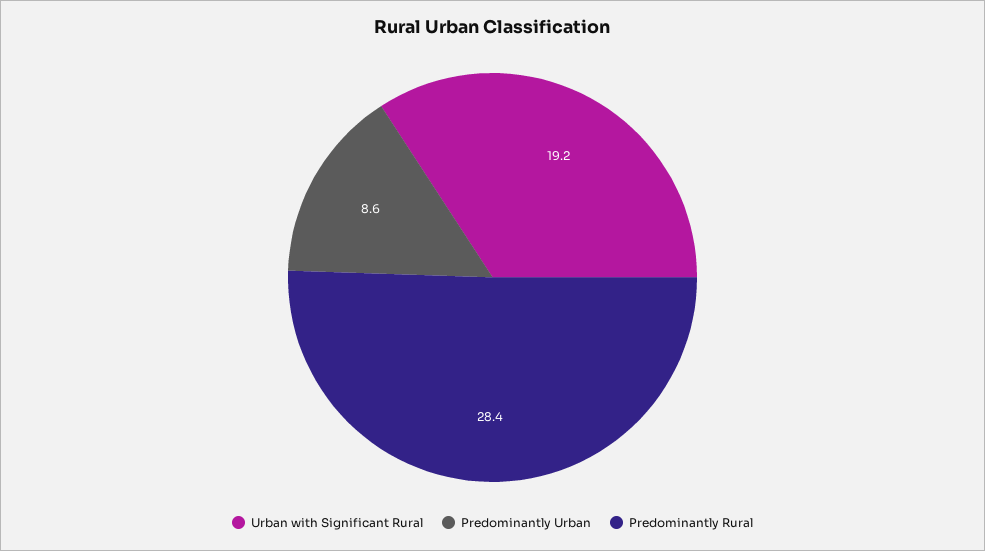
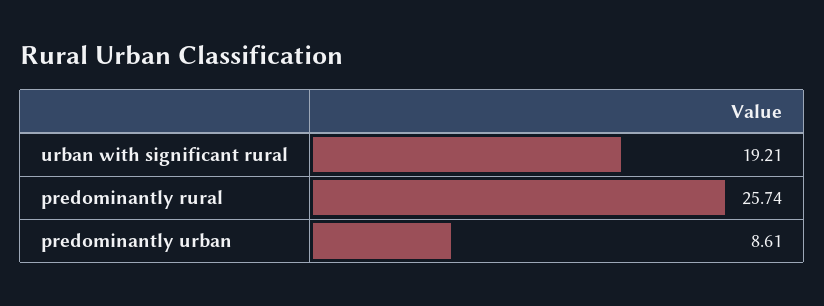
  {
    "Urban with Significant Rural": 19.21,
    "Predominantly Urban": 8.61,
-   "Predominantly Rural": 28.4
+   "Predominantly Rural": 25.74
  }

